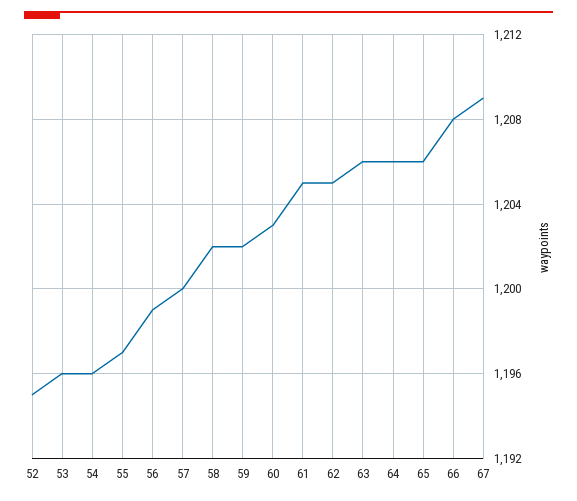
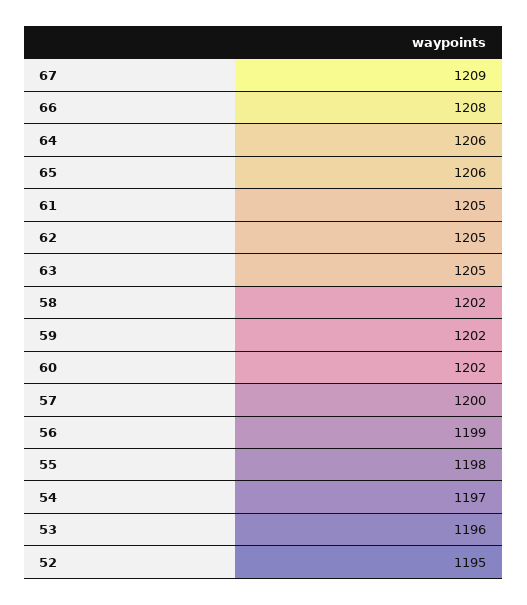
  {
    "52": 1195,
    "53": 1196,
-   "54": 1196,
+   "54": 1197,
-   "55": 1197,
+   "55": 1198,
    "56": 1199,
    "57": 1200,
    "58": 1202,
    "59": 1202,
-   "60": 1203,
+   "60": 1202,
    "61": 1205,
    "62": 1205,
-   "63": 1206,
+   "63": 1205,
    "64": 1206,
    "65": 1206,
    "66": 1208,
    "67": 1209
  }

